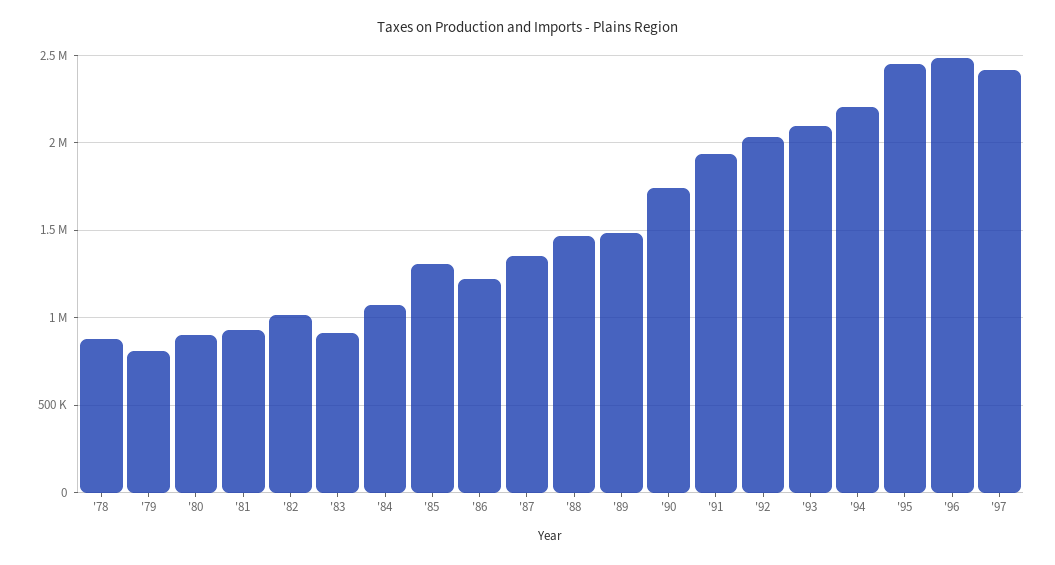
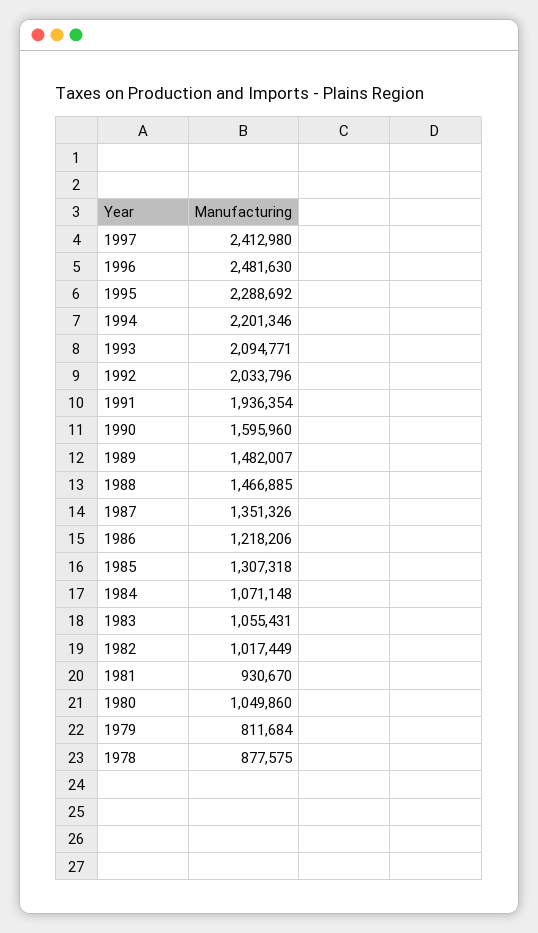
  {
    "'78": 877575,
    "'79": 811684,
-   "'80": 900000,
+   "'80": 1049860,
    "'81": 930670,
    "'82": 1017449,
-   "'83": 900000,
+   "'83": 1055431,
    "'84": 1071148,
    "'85": 1307318,
    "'86": 1218206,
    "'87": 1351326,
    "'88": 1466885,
    "'89": 1482007,
-   "'90": 1750000,
+   "'90": 1595960,
    "'91": 1936354,
    "'92": 2033796,
    "'93": 2094771,
    "'94": 2201346,
-   "'95": 2450000,
+   "'95": 2288692,
    "'96": 2481630,
    "'97": 2412980
  }

